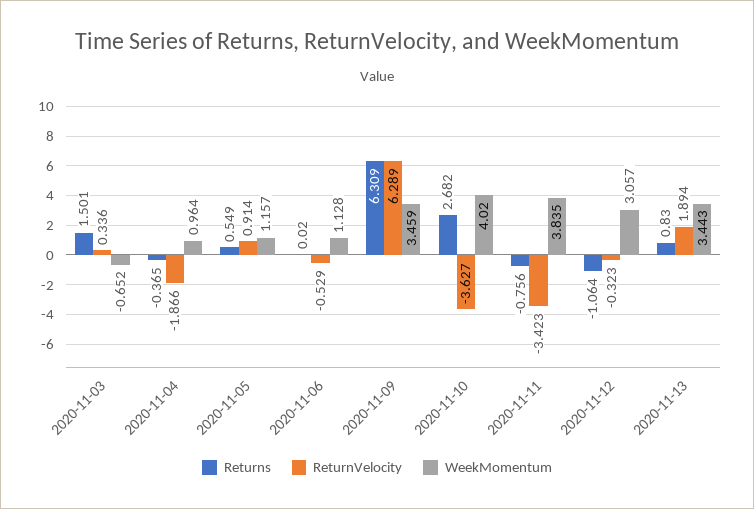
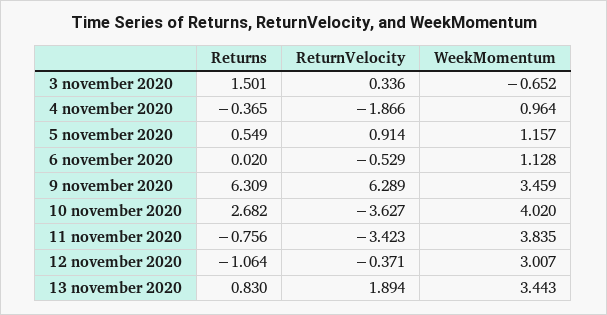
  {
    "Returns": {
      "2020-11-03": 1.501,
      "2020-11-04": -0.365,
      "2020-11-05": 0.549,
      "2020-11-06": 0.02,
      "2020-11-09": 6.309,
      "2020-11-10": 2.682,
      "2020-11-11": -0.756,
      "2020-11-12": -1.064,
      "2020-11-13": 0.83
    },
    "ReturnVelocity": {
      "2020-11-03": 0.336,
      "2020-11-04": -1.866,
      "2020-11-05": 0.914,
      "2020-11-06": -0.529,
      "2020-11-09": 6.289,
      "2020-11-10": -3.627,
      "2020-11-11": -3.423,
-     "2020-11-12": -0.323,
+     "2020-11-12": -0.371,
      "2020-11-13": 1.894
    },
    "WeekMomentum": {
      "2020-11-03": -0.652,
      "2020-11-04": 0.964,
      "2020-11-05": 1.157,
      "2020-11-06": 1.128,
      "2020-11-09": 3.459,
      "2020-11-10": 4.02,
      "2020-11-11": 3.835,
-     "2020-11-12": 3.057,
+     "2020-11-12": 3.007,
      "2020-11-13": 3.443
    }
  }

